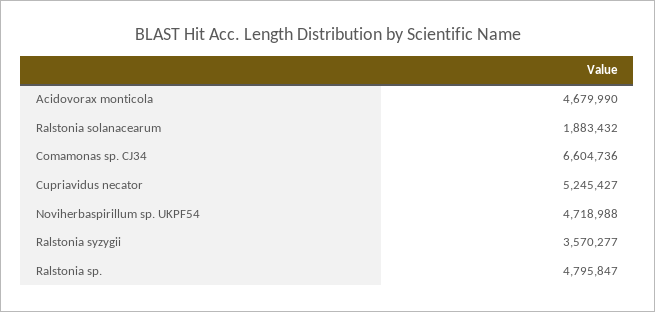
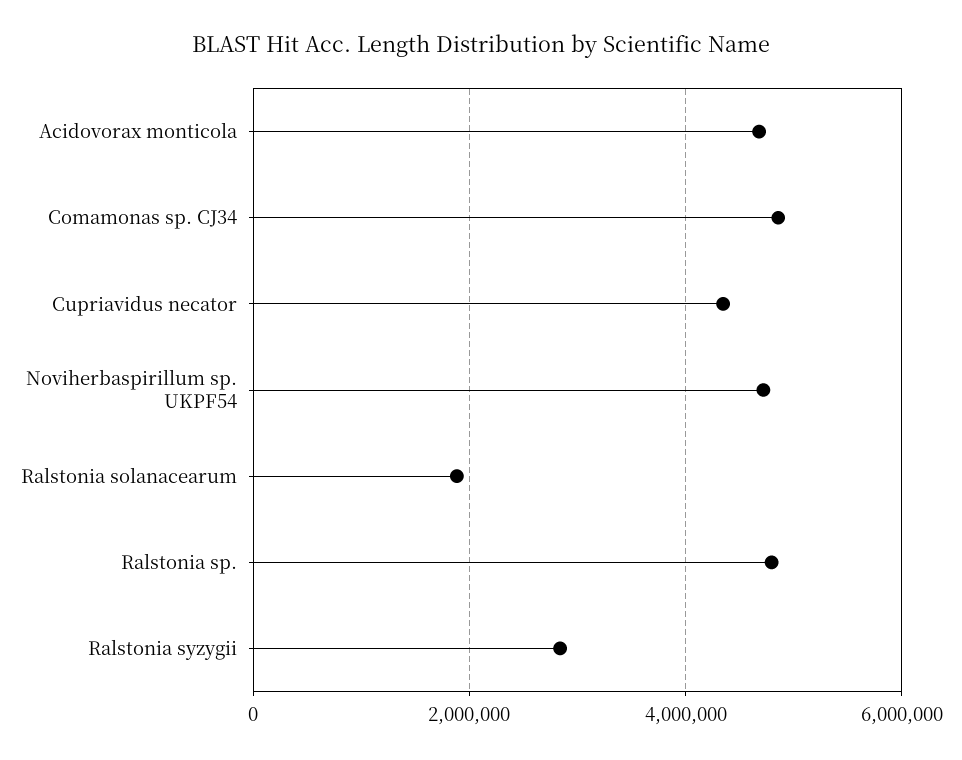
  {
    "Acidovorax monticola": 4679990,
    "Ralstonia solanacearum": 1883432,
-   "Comamonas sp. CJ34": 6604736,
+   "Comamonas sp. CJ34": 4800000,
-   "Cupriavidus necator": 5245427,
+   "Cupriavidus necator": 4400000,
    "Noviherbaspirillum sp. UKPF54": 4718988,
-   "Ralstonia syzygii": 3570277,
+   "Ralstonia syzygii": 2800000,
    "Ralstonia sp.": 4795847
  }

